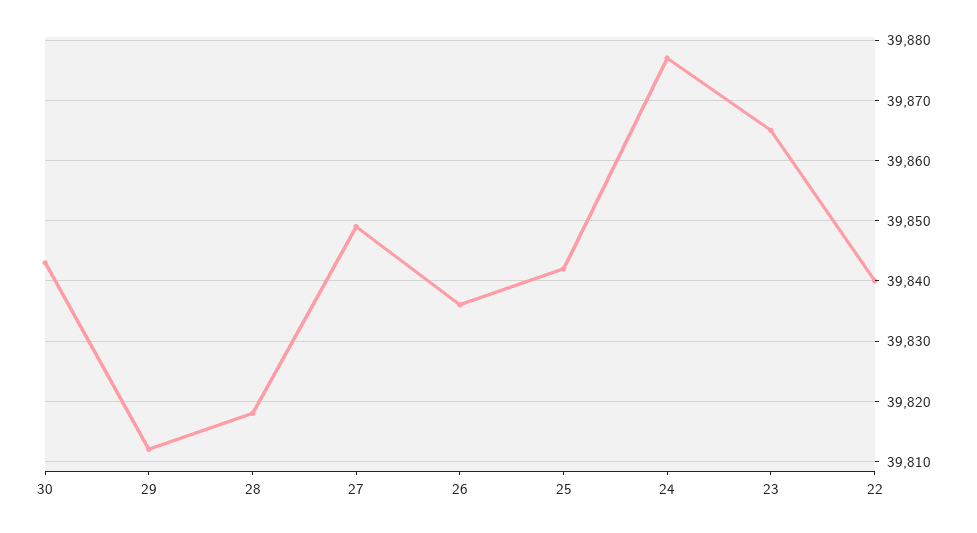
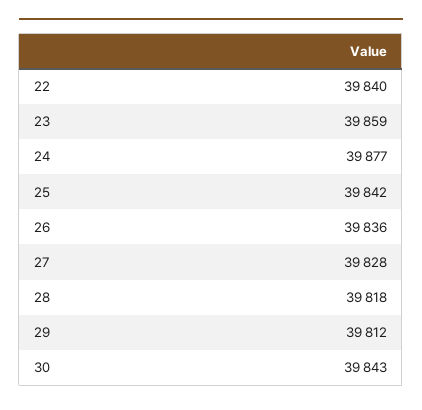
  {
    "30": 39843,
    "29": 39812,
    "28": 39818,
-   "27": 39849,
+   "27": 39828,
    "26": 39836,
    "25": 39842,
    "24": 39877,
-   "23": 39865,
+   "23": 39859,
    "22": 39840
  }

